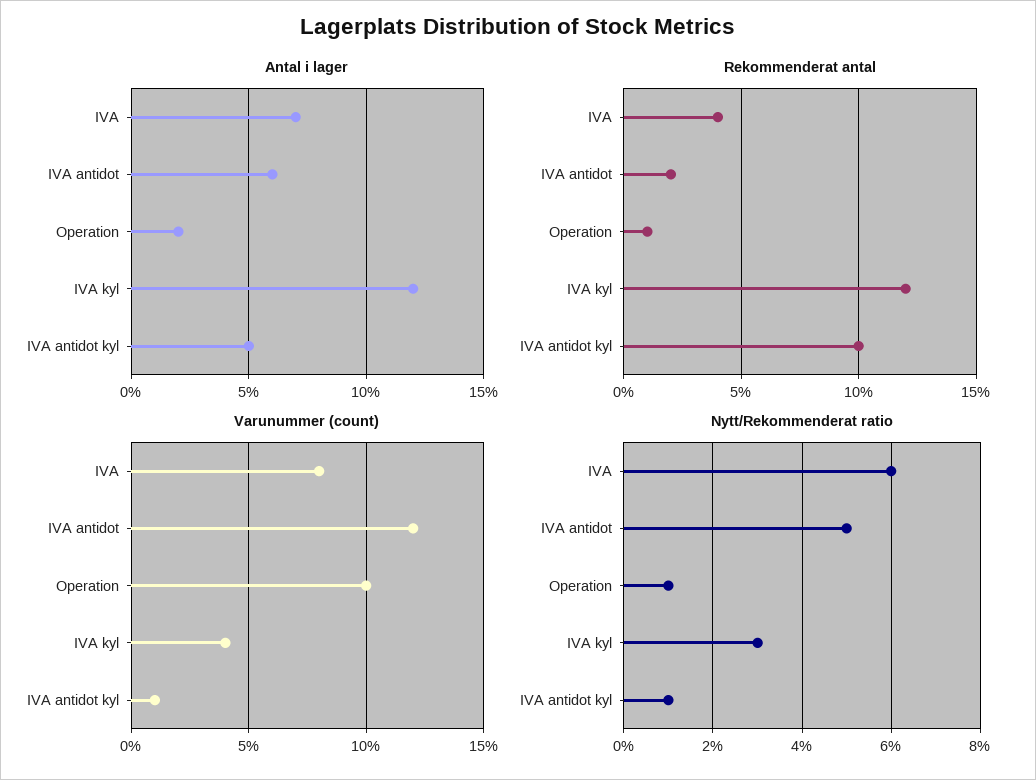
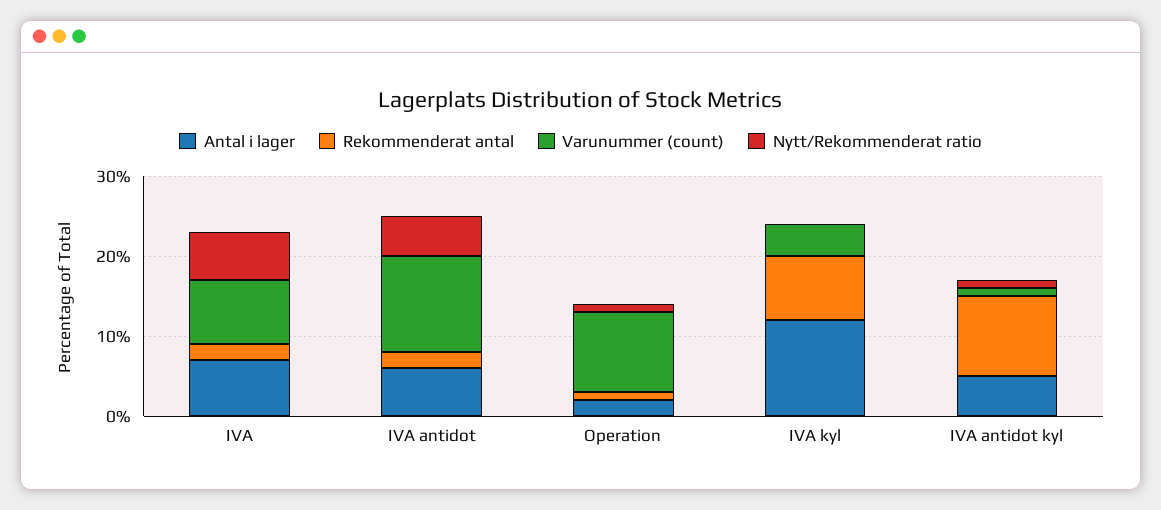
  {
    "Antal i lager": {
      "IVA": 7,
      "IVA antidot": 6,
      "Operation": 2,
      "IVA kyl": 12,
      "IVA antidot kyl": 5
    },
    "Rekommenderat antal": {
-     "IVA": 4,
+     "IVA": 2,
      "IVA antidot": 2,
      "Operation": 1,
-     "IVA kyl": 12,
+     "IVA kyl": 8,
      "IVA antidot kyl": 10
    },
    "Varunummer (count)": {
      "IVA": 8,
      "IVA antidot": 12,
      "Operation": 10,
      "IVA kyl": 4,
      "IVA antidot kyl": 1
    },
    "Nytt/Rekommenderat ratio": {
      "IVA": 6,
      "IVA antidot": 5,
      "Operation": 1,
-     "IVA kyl": 3,
+     "IVA kyl": 0,
      "IVA antidot kyl": 1
    }
  }

